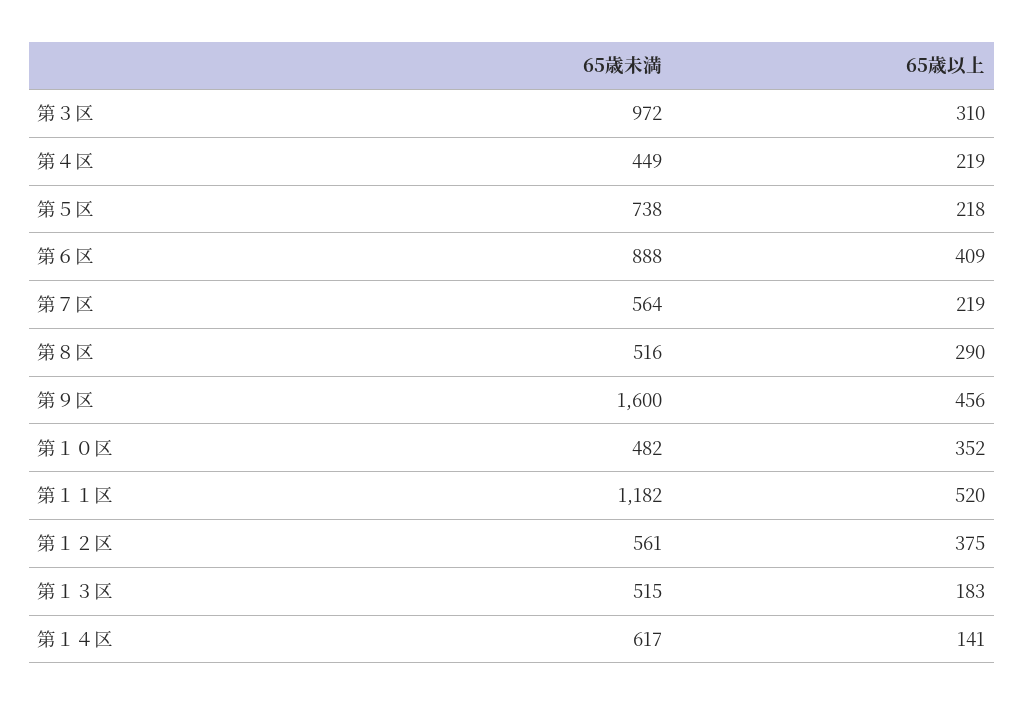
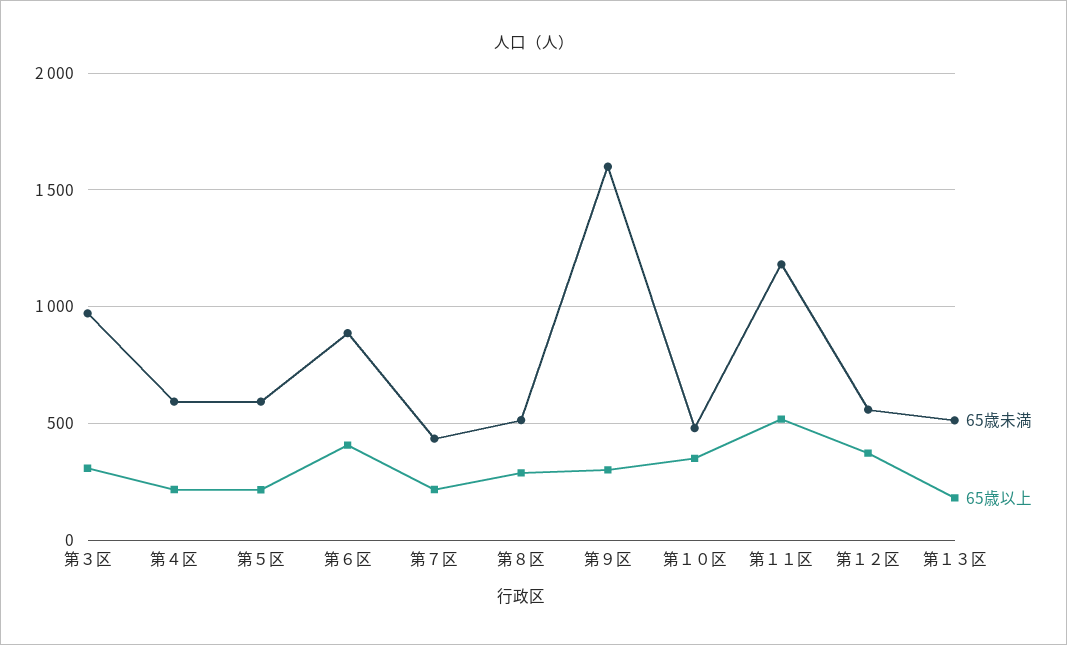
  {
    "65歳未満": {
      "第３区": 972,
-     "第４区": 449,
+     "第４区": 600,
-     "第５区": 738,
+     "第５区": 600,
      "第６区": 888,
-     "第７区": 564,
+     "第７区": 450,
      "第８区": 516,
      "第９区": 1600,
      "第１０区": 482,
      "第１１区": 1182,
      "第１２区": 561,
-     "第１３区": 515,
+     "第１３区": 515
-     "第１４区": 617
    },
    "65歳以上": {
      "第３区": 310,
      "第４区": 219,
      "第５区": 218,
      "第６区": 409,
      "第７区": 219,
      "第８区": 290,
-     "第９区": 456,
+     "第９区": 300,
      "第１０区": 352,
      "第１１区": 520,
      "第１２区": 375,
-     "第１３区": 183,
+     "第１３区": 183
-     "第１４区": 141
    }
  }

